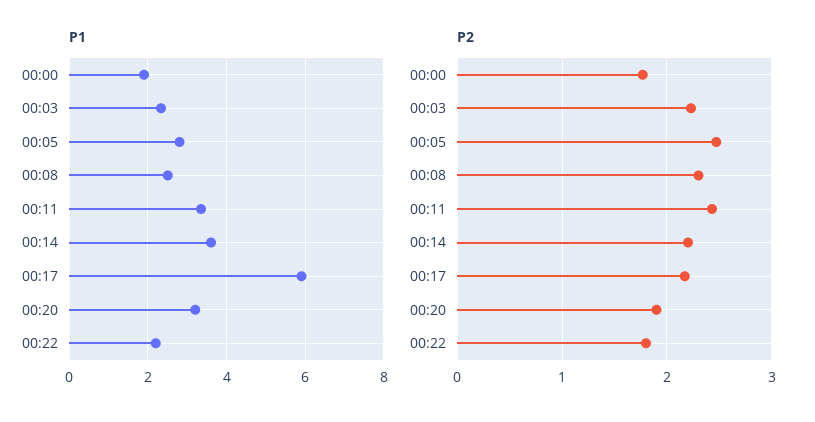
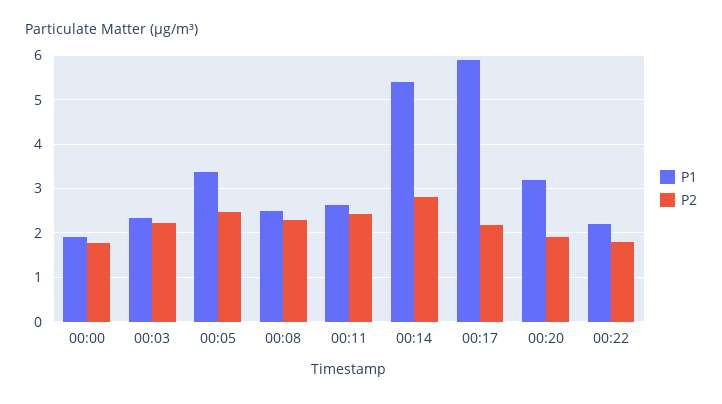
  {
    "P1": {
      "00:00": 2,
      "00:03": 2.4,
-     "00:05": 2.8,
+     "00:05": 3.4,
      "00:08": 2.6,
-     "00:11": 3.4,
+     "00:11": 2.6,
-     "00:14": 3.6,
+     "00:14": 5.4,
      "00:17": 6,
      "00:20": 3.2,
      "00:22": 2.2
    },
    "P2": {
      "00:00": 1.8,
      "00:03": 2.2,
      "00:05": 2.5,
      "00:08": 2.3,
      "00:11": 2.4,
-     "00:14": 2.2,
+     "00:14": 2.8,
      "00:17": 2.2,
      "00:20": 1.9,
      "00:22": 1.8
    }
  }

